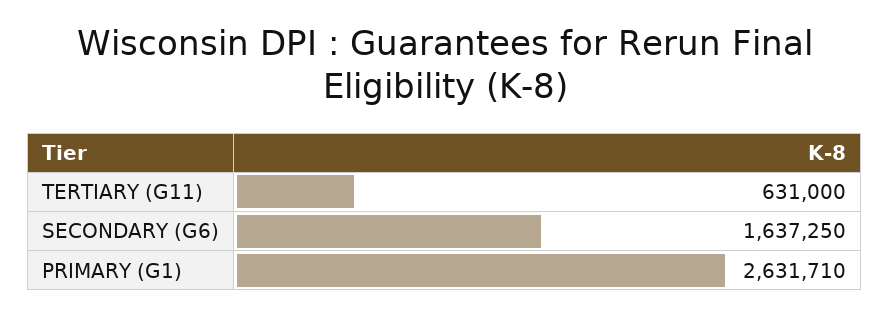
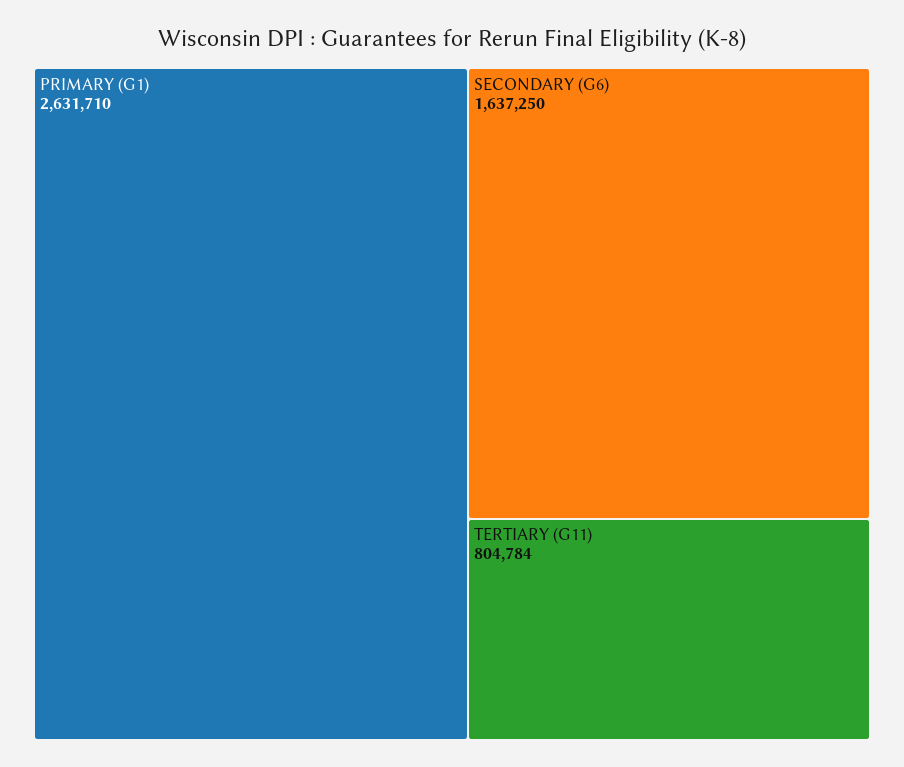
  {
-   "TERTIARY (G11)": 631000,
+   "TERTIARY (G11)": 804784,
    "SECONDARY (G6)": 1637250,
    "PRIMARY (G1)": 2631710
  }

